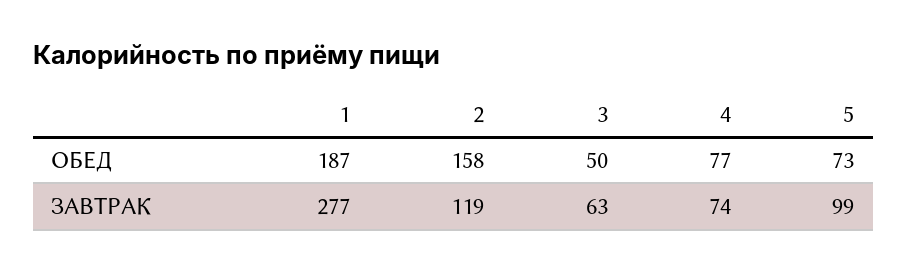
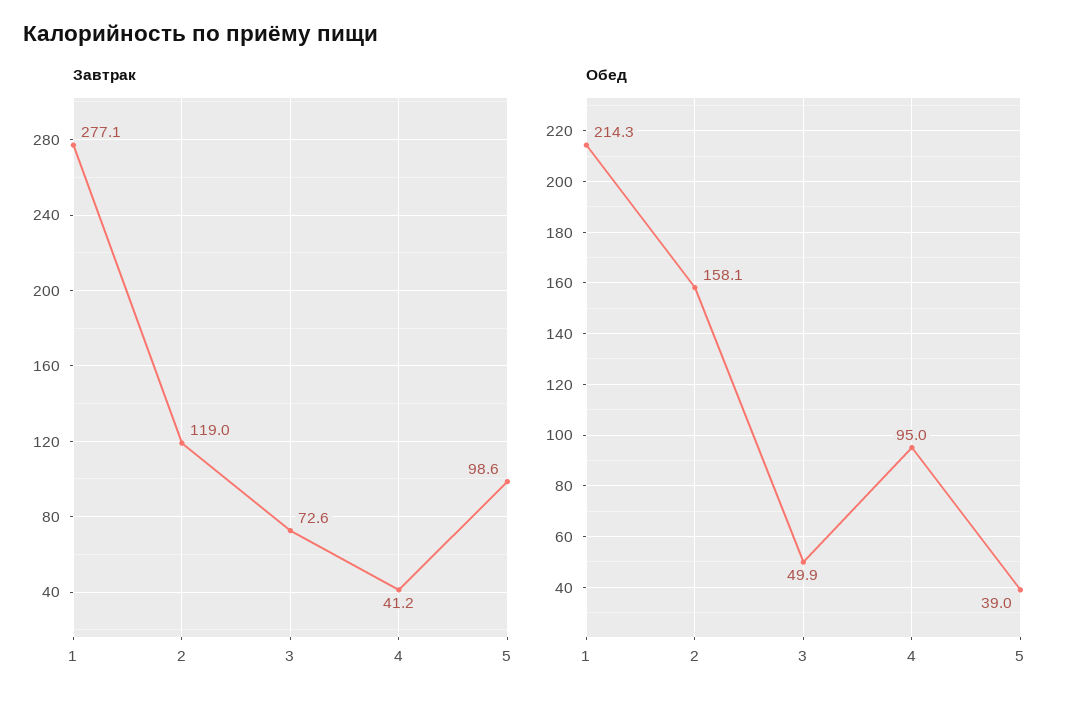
  {
    "ОБЕД": {
-     "1": 187,
+     "1": 214.3,
      "2": 158.1,
      "3": 49.9,
-     "4": 77,
+     "4": 95,
-     "5": 73
+     "5": 39
    },
    "ЗАВТРАК": {
      "1": 277.1,
      "2": 119,
-     "3": 63,
+     "3": 72.6,
-     "4": 74,
+     "4": 41.2,
      "5": 98.6
    }
  }

